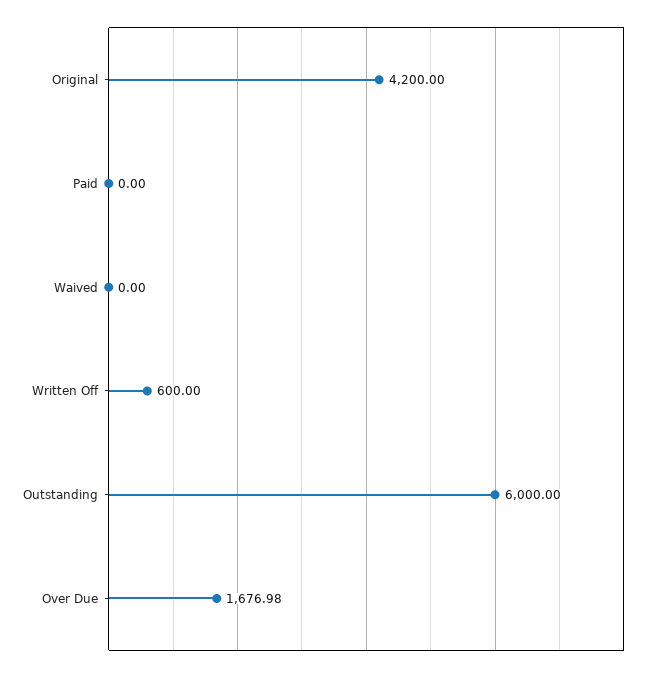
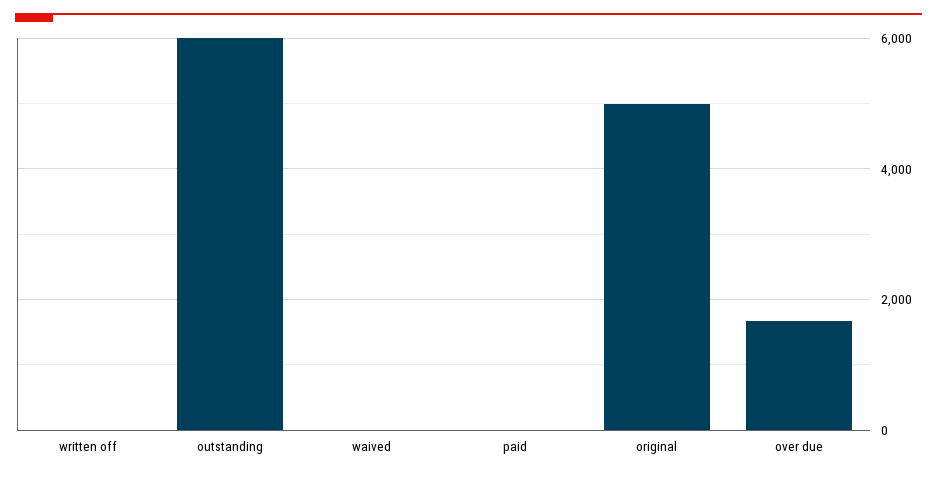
  {
-   "Original": 4200,
+   "Original": 5000,
    "Paid": 0,
    "Waived": 0,
-   "Written Off": 600,
+   "Written Off": 0,
    "Outstanding": 6000,
    "Over Due": 1676.98
  }

